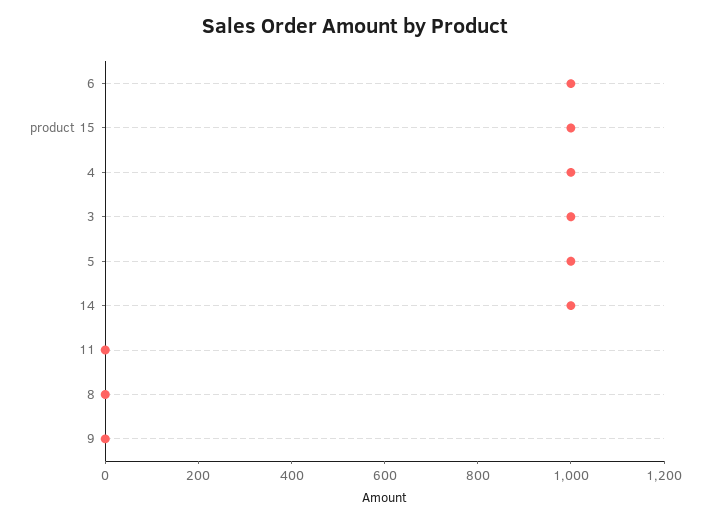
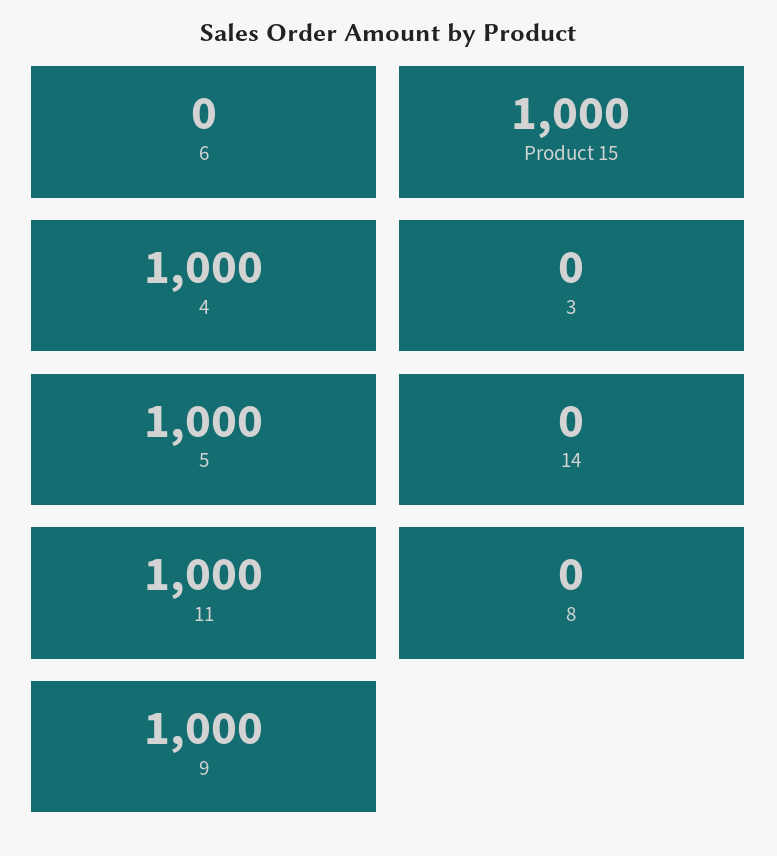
  {
-   "6": 1000,
+   "6": 0,
    "product 15": 1000,
    "4": 1000,
-   "3": 1000,
+   "3": 0,
    "5": 1000,
-   "14": 1000,
+   "14": 0,
-   "11": 0,
+   "11": 1000,
    "8": 0,
-   "9": 0
+   "9": 1000
  }

